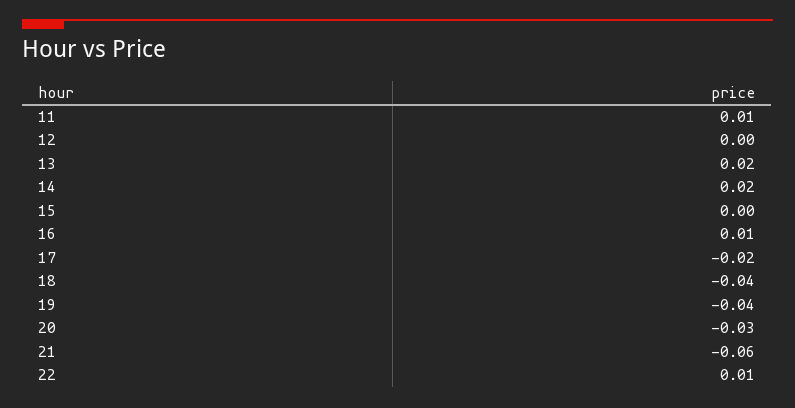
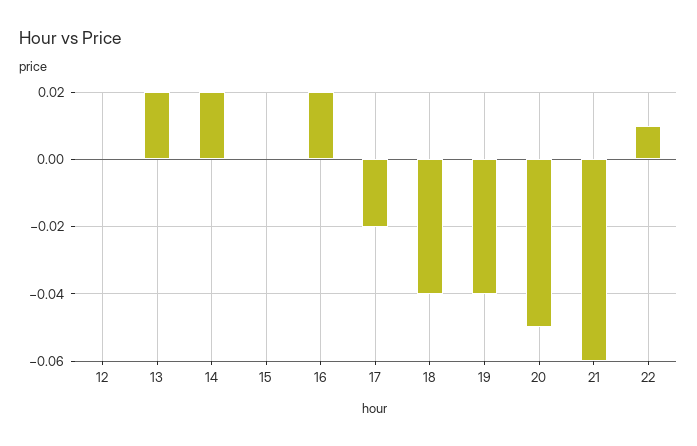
  {
-   "11": 0.01,
    "12": 0,
    "13": 0.02,
    "14": 0.02,
    "15": 0,
-   "16": 0.01,
+   "16": 0.02,
    "17": -0.02,
    "18": -0.04,
    "19": -0.04,
-   "20": -0.03,
+   "20": -0.05,
    "21": -0.06,
    "22": 0.01
  }

